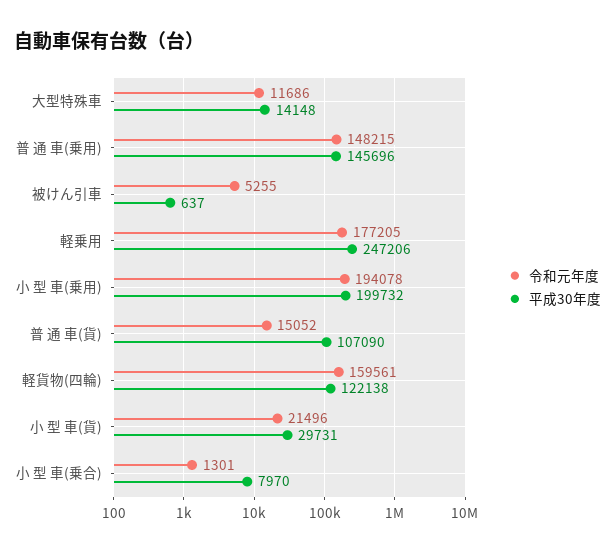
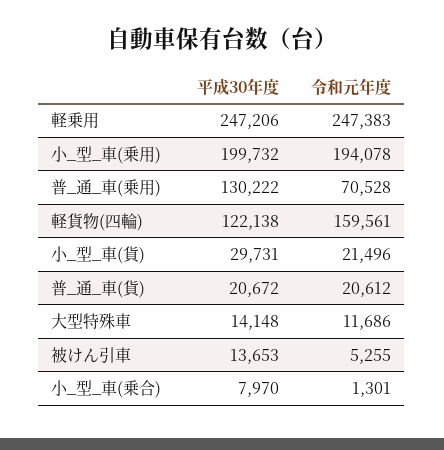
  {
    "令和元年度": {
      "大型特殊車": 11686,
-     "普 通 車(乗用)": 148215,
+     "普 通 車(乗用)": 70528,
      "被けん引車": 5255,
-     "軽乗用": 177205,
+     "軽乗用": 247383,
      "小 型 車(乗用)": 194078,
-     "普 通 車(貨)": 15052,
+     "普 通 車(貨)": 20612,
      "軽貨物(四輪)": 159561,
      "小 型 車(貨)": 21496,
      "小 型 車(乗合)": 1301
    },
    "平成30年度": {
      "大型特殊車": 14148,
-     "普 通 車(乗用)": 145696,
+     "普 通 車(乗用)": 130222,
-     "被けん引車": 637,
+     "被けん引車": 13653,
      "軽乗用": 247206,
      "小 型 車(乗用)": 199732,
-     "普 通 車(貨)": 107090,
+     "普 通 車(貨)": 20672,
      "軽貨物(四輪)": 122138,
      "小 型 車(貨)": 29731,
      "小 型 車(乗合)": 7970
    }
  }

